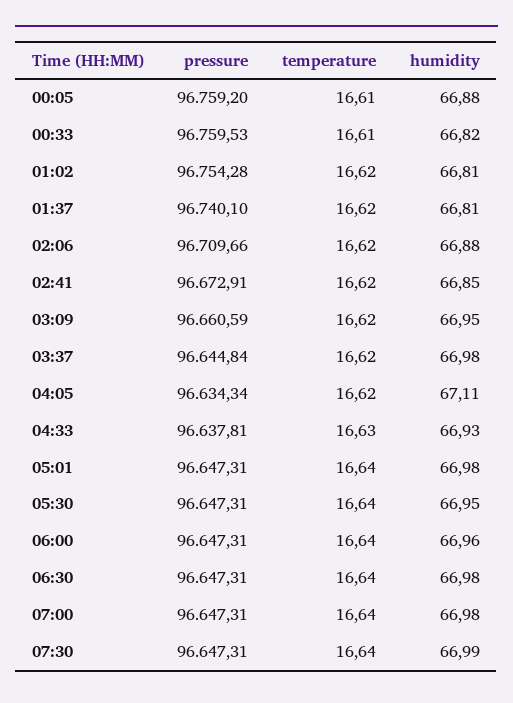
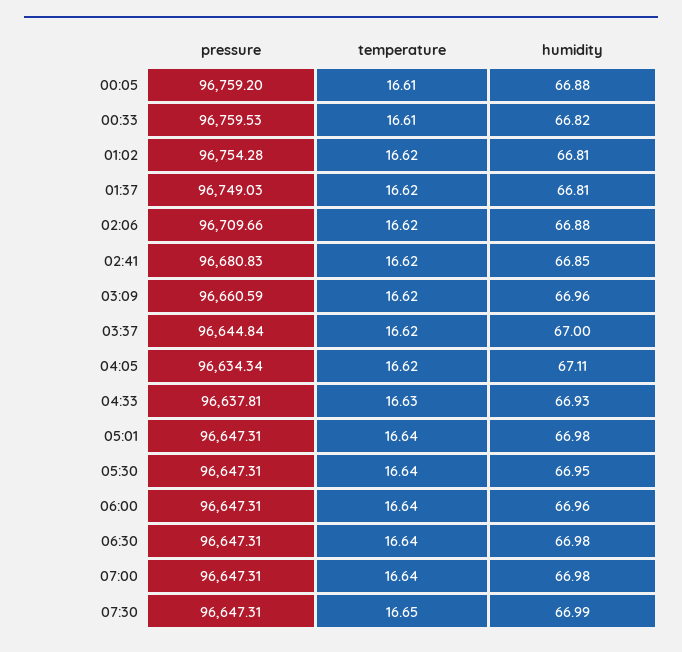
  {
    "pressure": {
      "00:05": 96759.2,
      "00:33": 96759.53,
      "01:02": 96754.28,
-     "01:37": 96740.1,
+     "01:37": 96749.03,
      "02:06": 96709.66,
-     "02:41": 96672.91,
+     "02:41": 96680.83,
      "03:09": 96660.59,
      "03:37": 96644.84,
      "04:05": 96634.34,
      "04:33": 96637.81,
      "05:01": 96647.31,
      "05:30": 96647.31,
      "06:00": 96647.31,
      "06:30": 96647.31,
      "07:00": 96647.31,
      "07:30": 96647.31
    },
    "temperature": {
      "00:05": 16.61,
      "00:33": 16.61,
      "01:02": 16.62,
      "01:37": 16.62,
      "02:06": 16.62,
      "02:41": 16.62,
      "03:09": 16.62,
      "03:37": 16.62,
      "04:05": 16.62,
      "04:33": 16.63,
      "05:01": 16.64,
      "05:30": 16.64,
      "06:00": 16.64,
      "06:30": 16.64,
      "07:00": 16.64,
-     "07:30": 16.64
+     "07:30": 16.65
    },
    "humidity": {
      "00:05": 66.88,
      "00:33": 66.82,
      "01:02": 66.81,
      "01:37": 66.81,
      "02:06": 66.88,
      "02:41": 66.85,
-     "03:09": 66.95,
+     "03:09": 66.96,
-     "03:37": 66.98,
+     "03:37": 67,
      "04:05": 67.11,
      "04:33": 66.93,
      "05:01": 66.98,
      "05:30": 66.95,
      "06:00": 66.96,
      "06:30": 66.98,
      "07:00": 66.98,
      "07:30": 66.99
    }
  }

